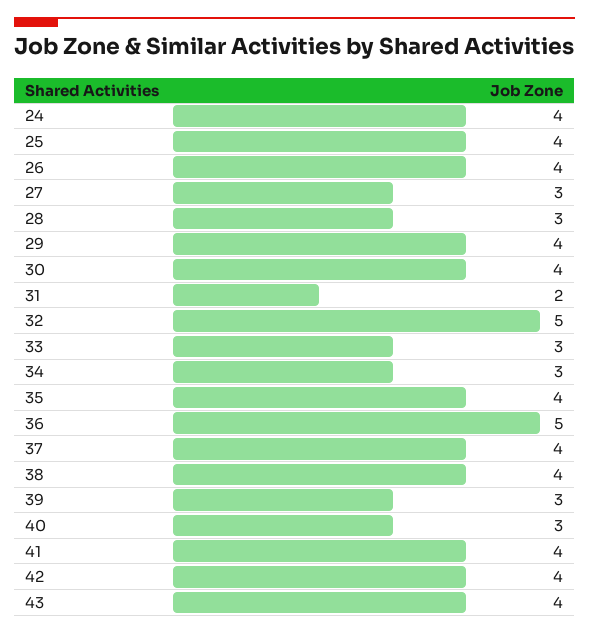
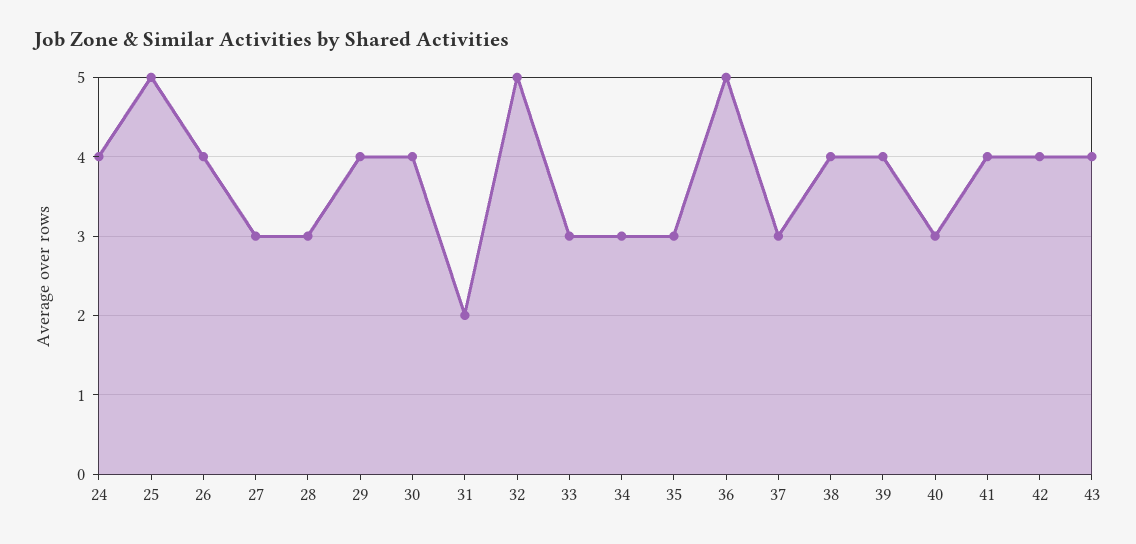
  {
    "24": 4,
-   "25": 4,
+   "25": 5,
    "26": 4,
    "27": 3,
    "28": 3,
    "29": 4,
    "30": 4,
    "31": 2,
    "32": 5,
    "33": 3,
    "34": 3,
-   "35": 4,
+   "35": 3,
    "36": 5,
-   "37": 4,
+   "37": 3,
    "38": 4,
-   "39": 3,
+   "39": 4,
    "40": 3,
    "41": 4,
    "42": 4,
    "43": 4
  }

